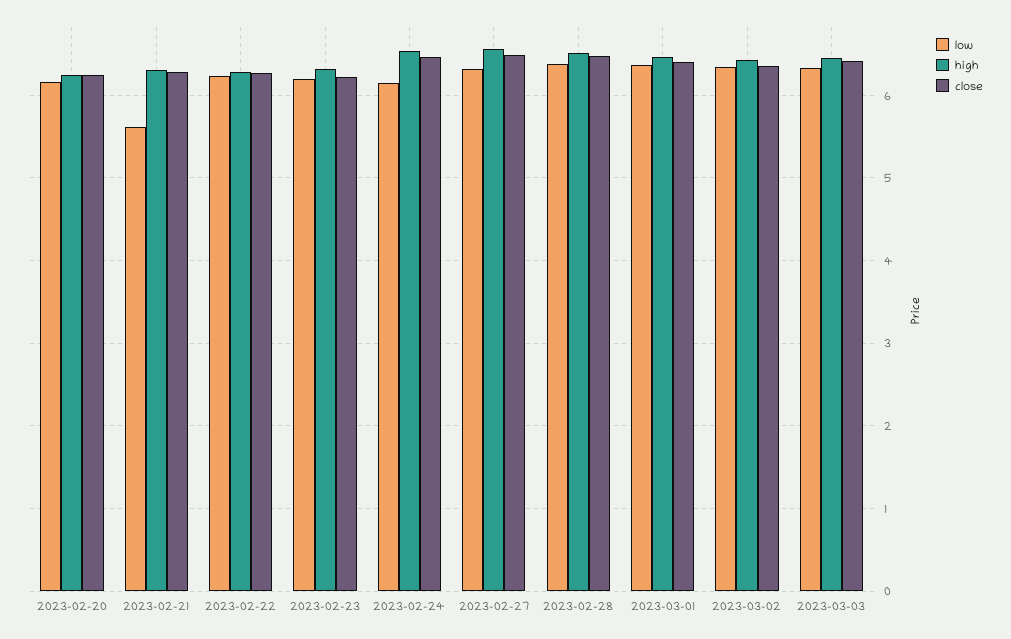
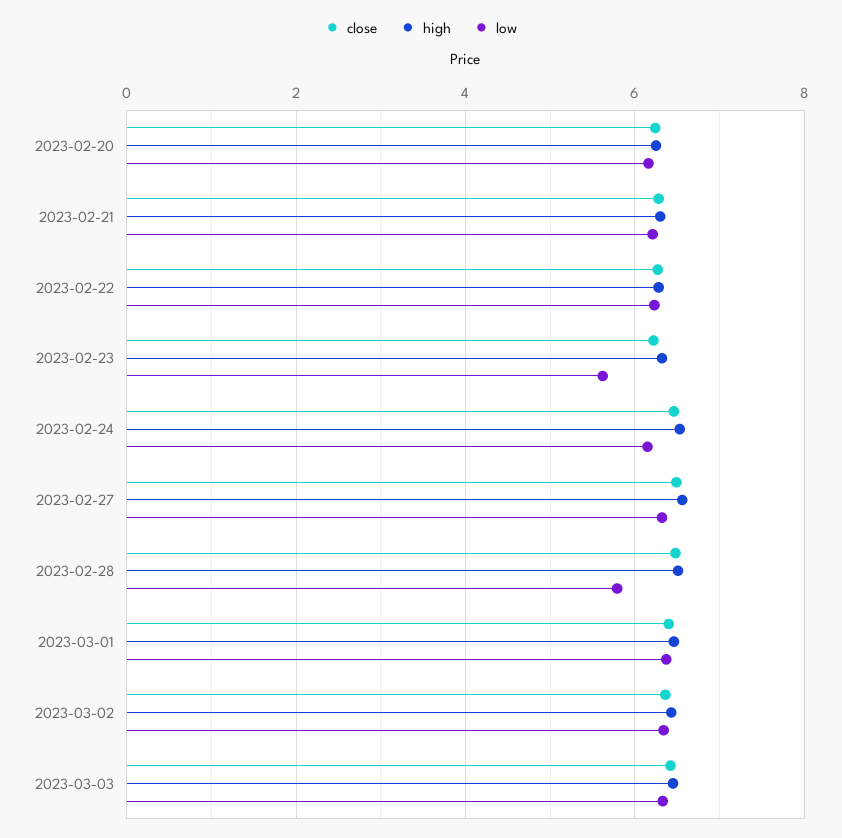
  {
    "low": {
      "2023-02-20": 6.2,
-     "2023-02-21": 5.6,
+     "2023-02-21": 6.2,
      "2023-02-22": 6.2,
-     "2023-02-23": 6.2,
+     "2023-02-23": 5.6,
      "2023-02-24": 6.2,
      "2023-02-27": 6.3,
-     "2023-02-28": 6.4,
+     "2023-02-28": 5.8,
      "2023-03-01": 6.4,
      "2023-03-02": 6.3,
      "2023-03-03": 6.3
    },
    "high": {
      "2023-02-20": 6.3,
      "2023-02-21": 6.3,
      "2023-02-22": 6.3,
      "2023-02-23": 6.3,
      "2023-02-24": 6.5,
      "2023-02-27": 6.6,
      "2023-02-28": 6.5,
      "2023-03-01": 6.5,
      "2023-03-02": 6.4,
      "2023-03-03": 6.5
    },
    "close": {
      "2023-02-20": 6.2,
      "2023-02-21": 6.3,
      "2023-02-22": 6.3,
      "2023-02-23": 6.2,
      "2023-02-24": 6.5,
      "2023-02-27": 6.5,
      "2023-02-28": 6.5,
      "2023-03-01": 6.4,
      "2023-03-02": 6.4,
      "2023-03-03": 6.4
    }
  }

